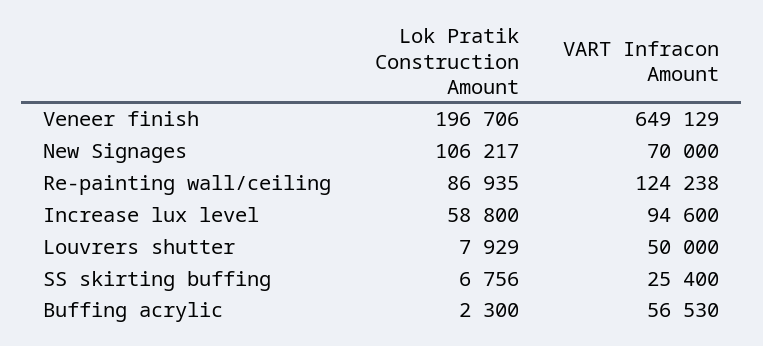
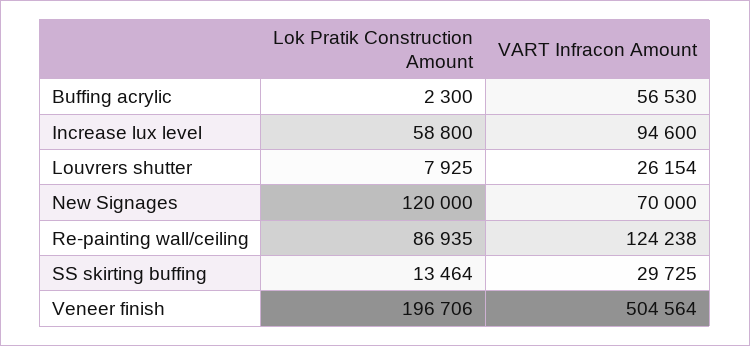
  {
    "Lok Pratik Construction Amount": {
      "Veneer finish": 196706,
-     "New Signages": 106217,
+     "New Signages": 120000,
      "Re-painting wall/ceiling": 86935,
      "Increase lux level": 58800,
-     "Louvrers shutter": 7929,
+     "Louvrers shutter": 7925,
-     "SS skirting buffing": 6756,
+     "SS skirting buffing": 13464,
      "Buffing acrylic": 2300
    },
    "VART Infracon Amount": {
-     "Veneer finish": 649129,
+     "Veneer finish": 504564,
      "New Signages": 70000,
      "Re-painting wall/ceiling": 124238,
      "Increase lux level": 94600,
-     "Louvrers shutter": 50000,
+     "Louvrers shutter": 26154,
-     "SS skirting buffing": 25400,
+     "SS skirting buffing": 29725,
      "Buffing acrylic": 56530
    }
  }

